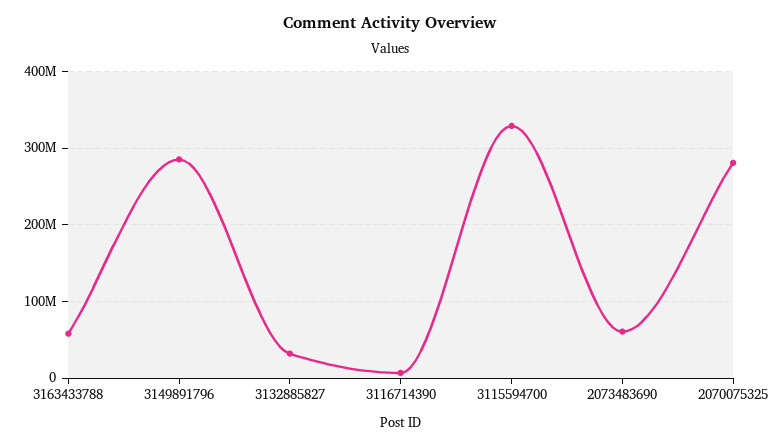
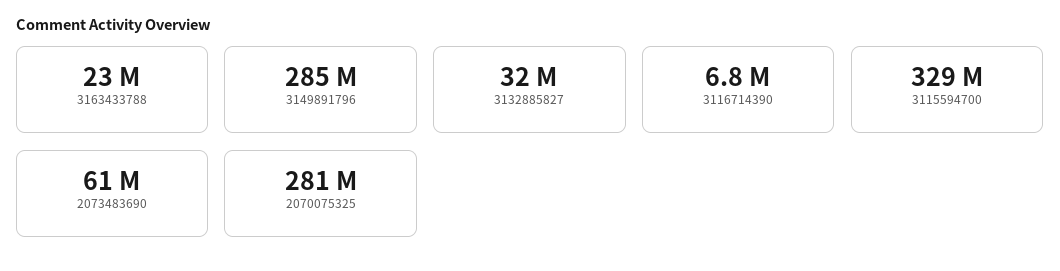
  {
-   "3163433788": 60000000,
+   "3163433788": 23000000,
    "3149891796": 285000000,
    "3132885827": 32000000,
    "3116714390": 6800000,
    "3115594700": 329000000,
    "2073483690": 61000000,
    "2070075325": 281000000
  }

